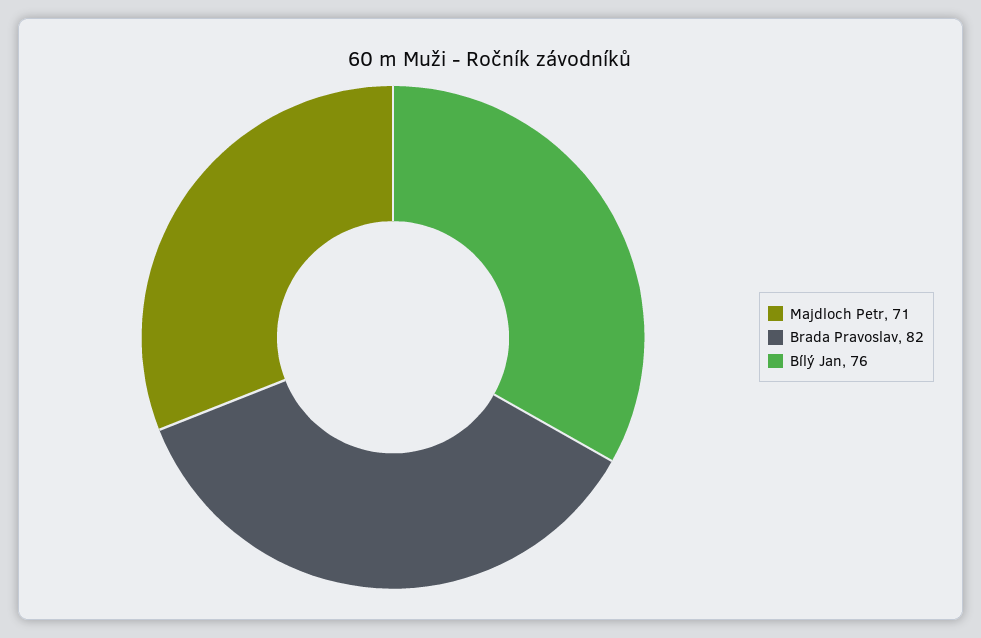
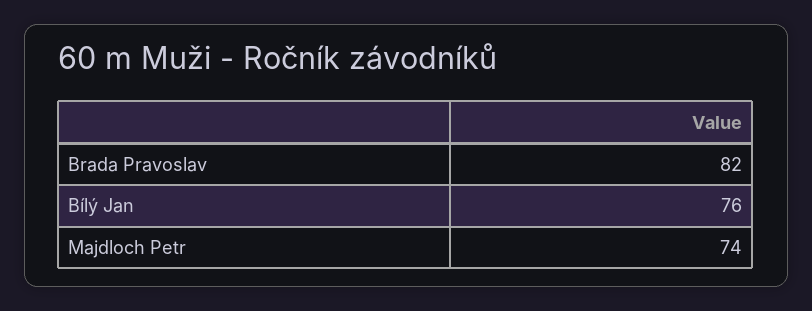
  {
-   "Majdloch Petr": 71,
+   "Majdloch Petr": 74,
    "Brada Pravoslav": 82,
    "Bílý Jan": 76
  }

